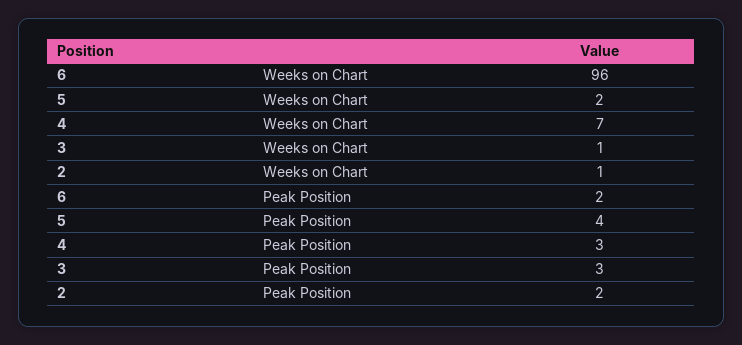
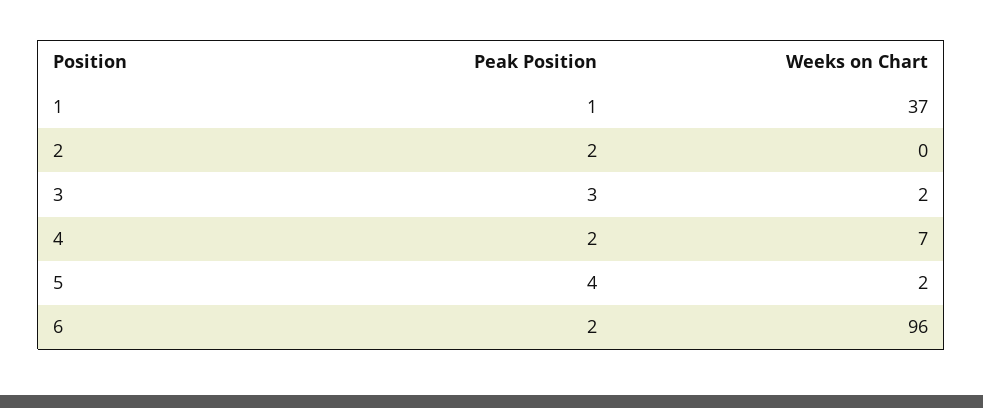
  {
    "6": {
      "Weeks on Chart": 96,
      "Peak Position": 2
    },
    "5": {
      "Weeks on Chart": 2,
      "Peak Position": 4
    },
    "4": {
      "Weeks on Chart": 7,
-     "Peak Position": 3
+     "Peak Position": 2
    },
    "3": {
-     "Weeks on Chart": 1,
+     "Weeks on Chart": 2,
      "Peak Position": 3
    },
    "2": {
-     "Weeks on Chart": 1,
+     "Weeks on Chart": 0,
      "Peak Position": 2
-   }
+   },
+   "1": {
+     "Peak Position": 1,
+     "Weeks on Chart": 37
+   }
  }

